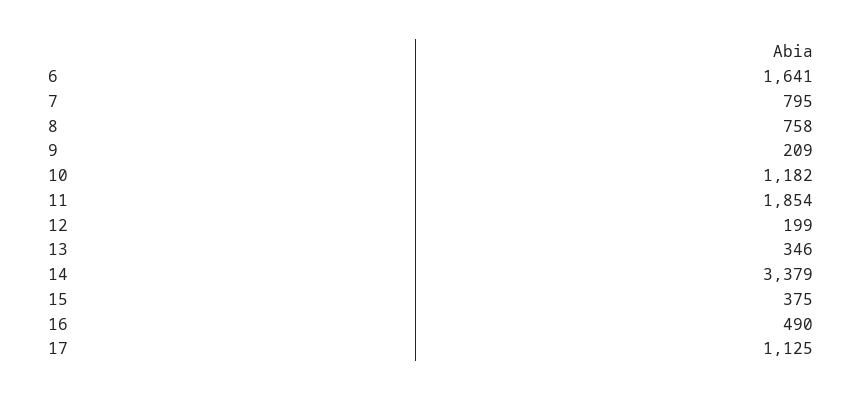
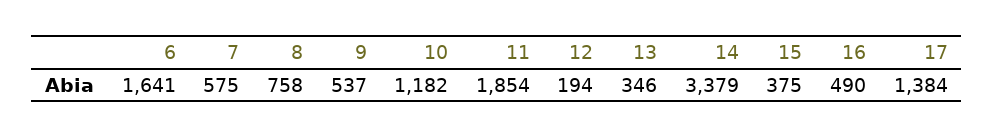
  {
    "6": 1641,
-   "7": 795,
+   "7": 575,
    "8": 758,
-   "9": 209,
+   "9": 537,
    "10": 1182,
    "11": 1854,
-   "12": 199,
+   "12": 194,
    "13": 346,
    "14": 3379,
    "15": 375,
    "16": 490,
-   "17": 1125
+   "17": 1384
  }

